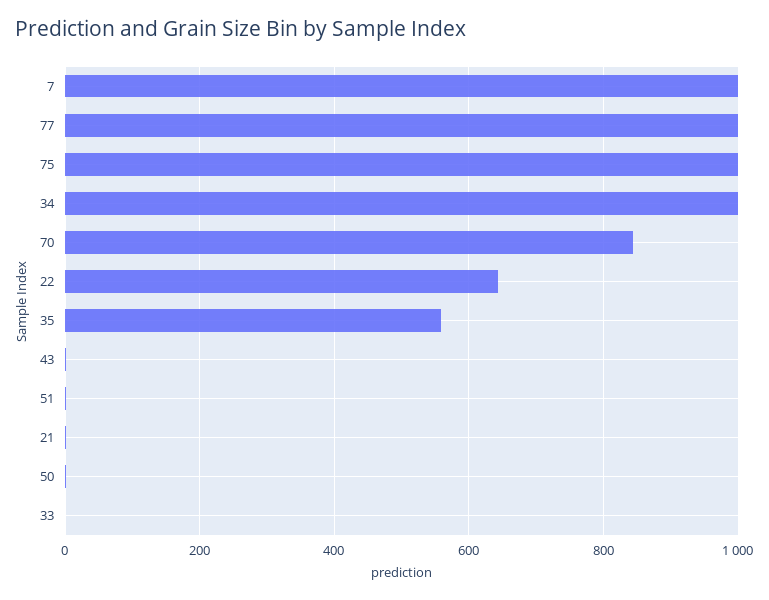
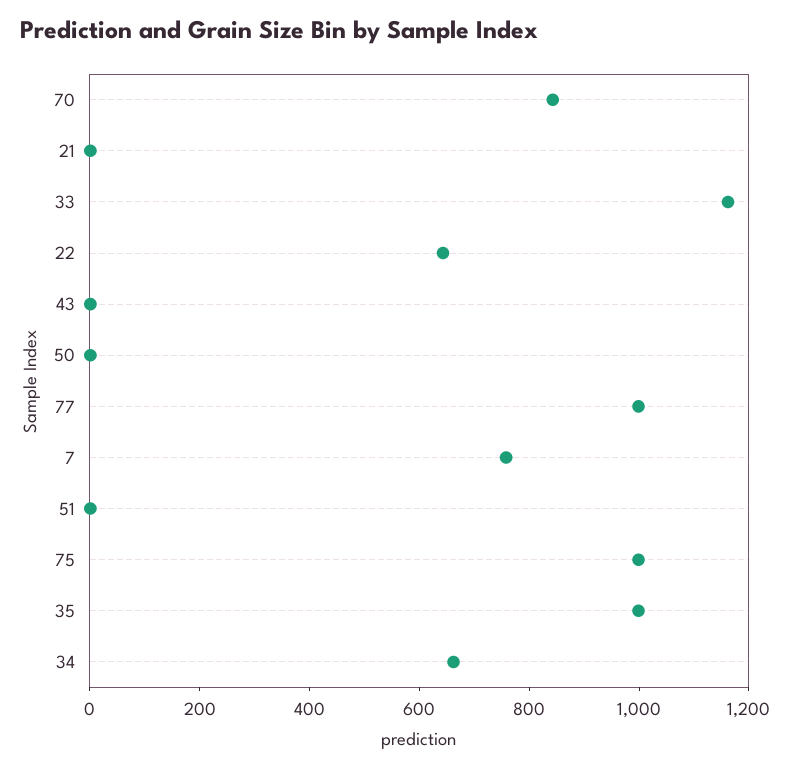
  {
-   "7": 1000,
+   "7": 750,
    "77": 1000,
    "75": 1000,
-   "34": 1000,
+   "34": 650,
    "70": 840,
    "22": 640,
-   "35": 560,
+   "35": 1000,
    "43": 0,
    "51": 0,
    "21": 0,
    "50": 0,
-   "33": 0
+   "33": 1150
  }

